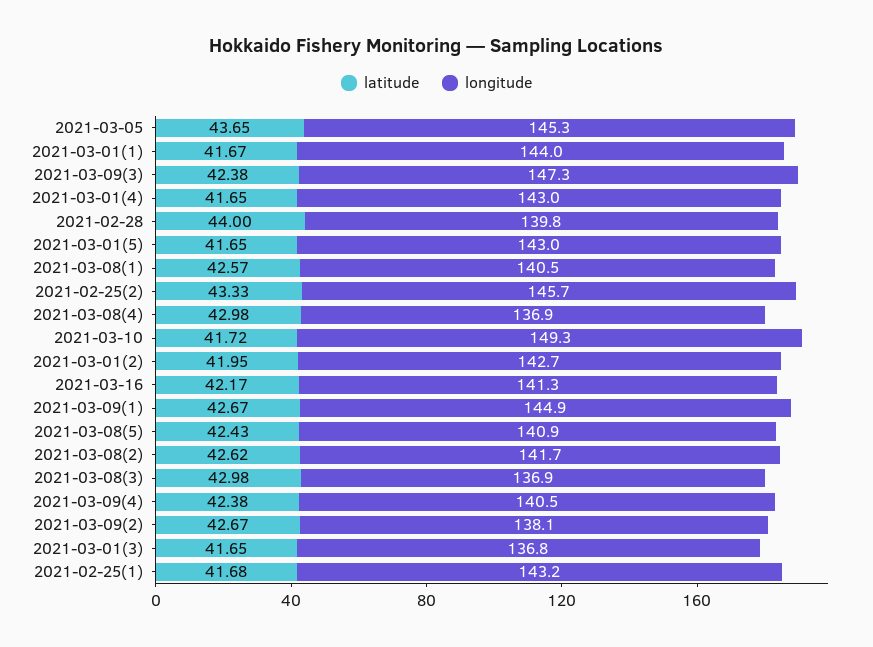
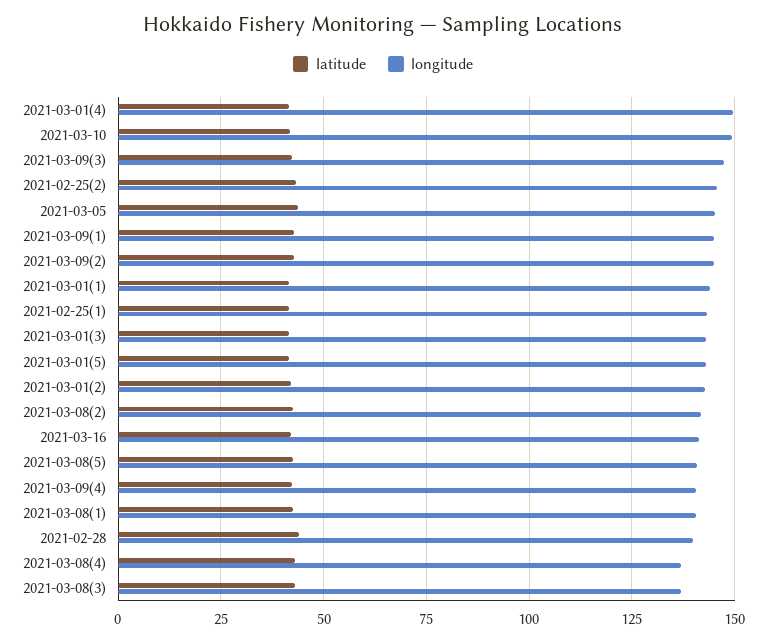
  {
    "latitude": {
      "2021-03-05": 43.65,
      "2021-03-01(1)": 41.67,
      "2021-03-09(3)": 42.38,
      "2021-03-01(4)": 41.65,
      "2021-02-28": 44,
      "2021-03-01(5)": 41.65,
      "2021-03-08(1)": 42.57,
      "2021-02-25(2)": 43.33,
      "2021-03-08(4)": 42.98,
      "2021-03-10": 41.72,
      "2021-03-01(2)": 41.95,
      "2021-03-16": 42.17,
      "2021-03-09(1)": 42.67,
      "2021-03-08(5)": 42.43,
      "2021-03-08(2)": 42.62,
      "2021-03-08(3)": 42.98,
      "2021-03-09(4)": 42.38,
      "2021-03-09(2)": 42.67,
      "2021-03-01(3)": 41.65,
      "2021-02-25(1)": 41.68
    },
    "longitude": {
      "2021-03-05": 145.3,
      "2021-03-01(1)": 144,
      "2021-03-09(3)": 147.3,
-     "2021-03-01(4)": 143,
+     "2021-03-01(4)": 150,
      "2021-02-28": 139.8,
      "2021-03-01(5)": 143,
      "2021-03-08(1)": 140.5,
      "2021-02-25(2)": 145.7,
      "2021-03-08(4)": 136.9,
      "2021-03-10": 149.3,
      "2021-03-01(2)": 142.7,
      "2021-03-16": 141.3,
      "2021-03-09(1)": 144.9,
      "2021-03-08(5)": 140.9,
      "2021-03-08(2)": 141.7,
      "2021-03-08(3)": 136.9,
      "2021-03-09(4)": 140.5,
-     "2021-03-09(2)": 138.1,
+     "2021-03-09(2)": 145,
-     "2021-03-01(3)": 136.8,
+     "2021-03-01(3)": 142.5,
      "2021-02-25(1)": 143.2
    }
  }

